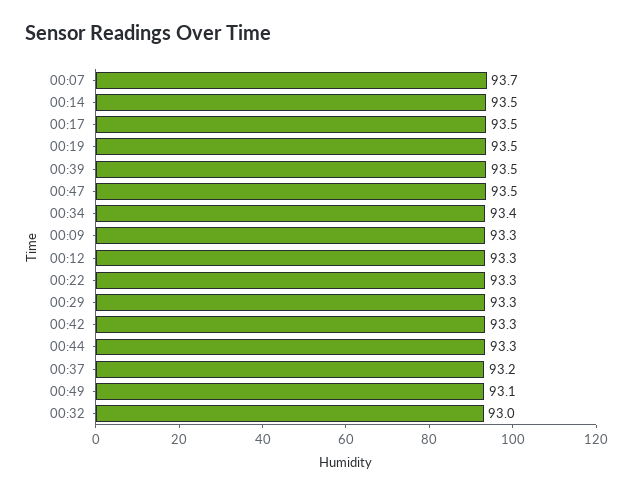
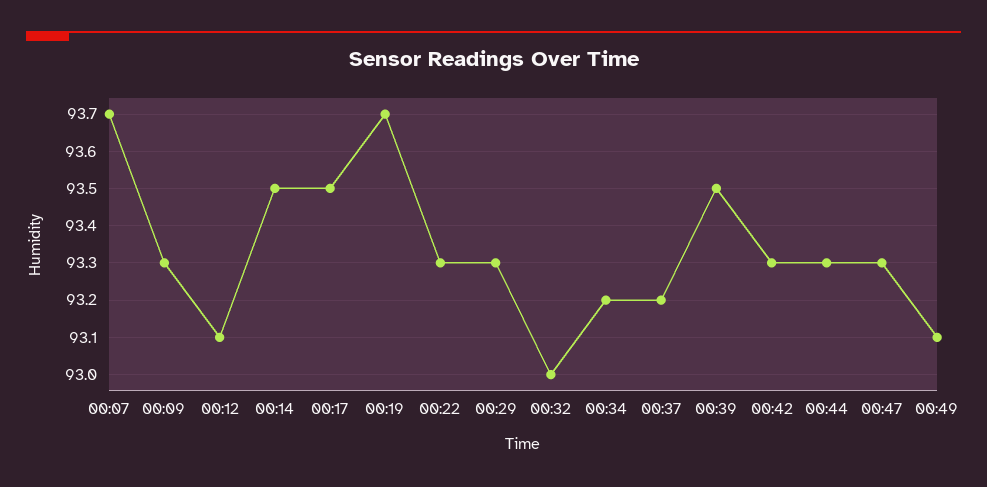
  {
    "00:07": 93.7,
    "00:14": 93.5,
    "00:17": 93.5,
-   "00:19": 93.5,
+   "00:19": 93.7,
    "00:39": 93.5,
-   "00:47": 93.5,
+   "00:47": 93.3,
-   "00:34": 93.4,
+   "00:34": 93.2,
    "00:09": 93.3,
-   "00:12": 93.3,
+   "00:12": 93.1,
    "00:22": 93.3,
    "00:29": 93.3,
    "00:42": 93.3,
    "00:44": 93.3,
    "00:37": 93.2,
    "00:49": 93.1,
    "00:32": 93
  }

